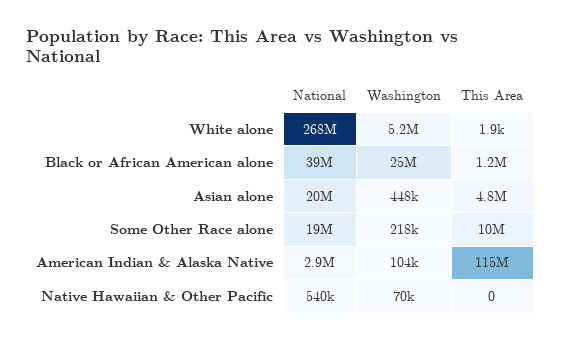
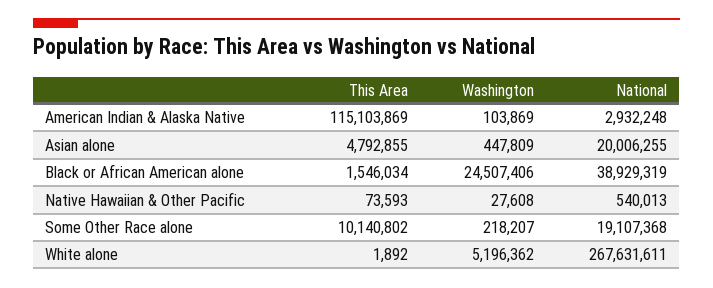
  {
    "National": {
      "White alone": 267631611,
      "Black or African American alone": 38929319,
      "Asian alone": 20006255,
      "Some Other Race alone": 19107368,
      "American Indian & Alaska Native": 2932248,
      "Native Hawaiian & Other Pacific": 540013
    },
    "Washington": {
      "White alone": 5196362,
      "Black or African American alone": 24507406,
      "Asian alone": 447809,
      "Some Other Race alone": 218207,
      "American Indian & Alaska Native": 103869,
-     "Native Hawaiian & Other Pacific": 70000
+     "Native Hawaiian & Other Pacific": 27608
    },
    "This Area": {
      "White alone": 1892,
-     "Black or African American alone": 1200000,
+     "Black or African American alone": 1546034,
      "Asian alone": 4792855,
      "Some Other Race alone": 10140802,
      "American Indian & Alaska Native": 115103869,
-     "Native Hawaiian & Other Pacific": 0
+     "Native Hawaiian & Other Pacific": 73593
    }
  }

